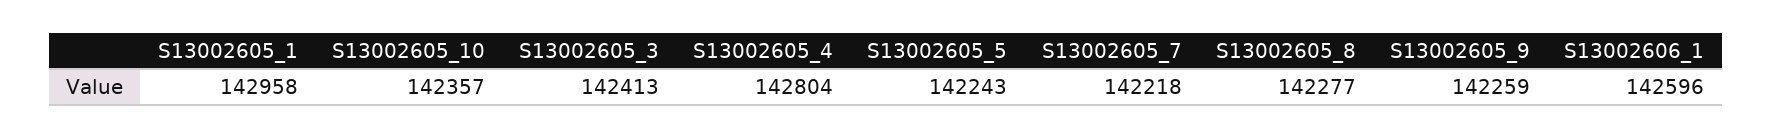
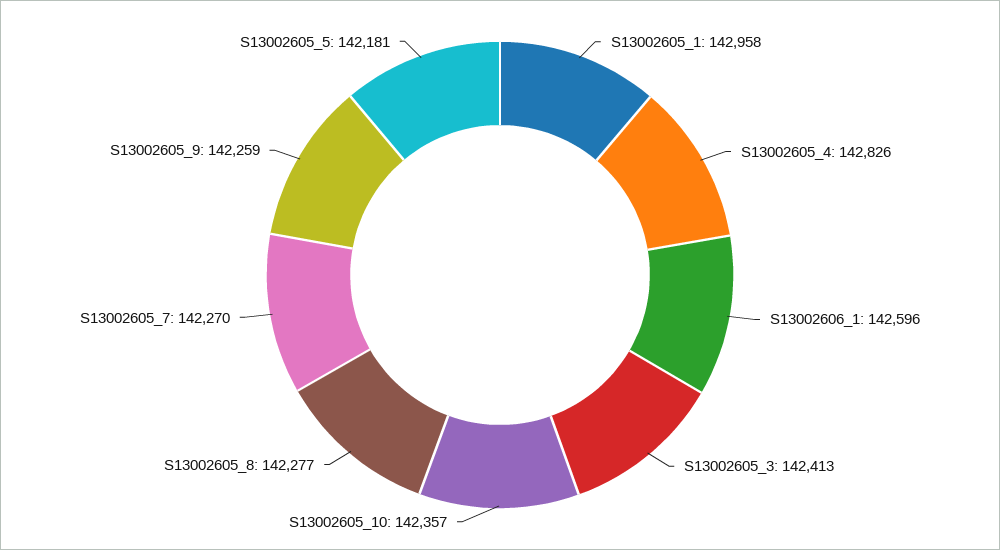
  {
    "S13002605_1": 142958,
    "S13002605_10": 142357,
    "S13002605_3": 142413,
-   "S13002605_4": 142804,
+   "S13002605_4": 142826,
-   "S13002605_5": 142243,
+   "S13002605_5": 142181,
-   "S13002605_7": 142218,
+   "S13002605_7": 142270,
    "S13002605_8": 142277,
    "S13002605_9": 142259,
    "S13002606_1": 142596
  }

